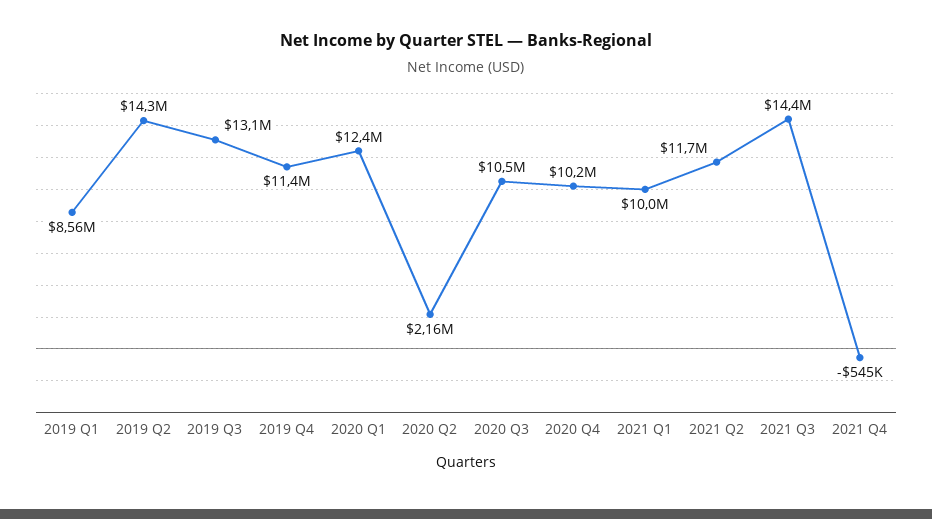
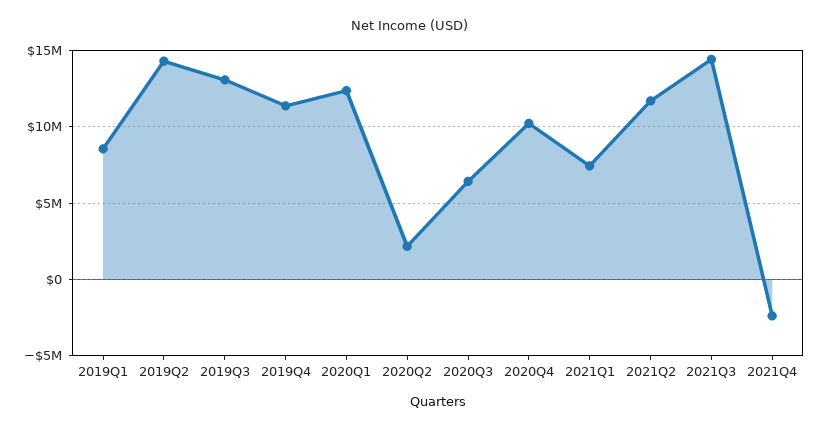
  {
    "2019 Q1": 8560000,
    "2019 Q2": 14300000,
    "2019 Q3": 13100000,
    "2019 Q4": 11400000,
    "2020 Q1": 12400000,
    "2020 Q2": 2160000,
-   "2020 Q3": 10500000,
+   "2020 Q3": 6500000,
    "2020 Q4": 10200000,
-   "2021 Q1": 10000000,
+   "2021 Q1": 7500000,
    "2021 Q2": 11700000,
    "2021 Q3": 14400000,
-   "2021 Q4": -545000
+   "2021 Q4": -2500000
  }

